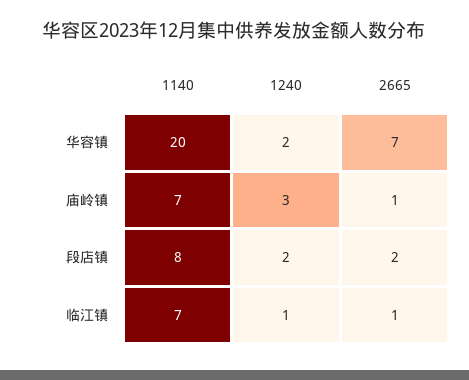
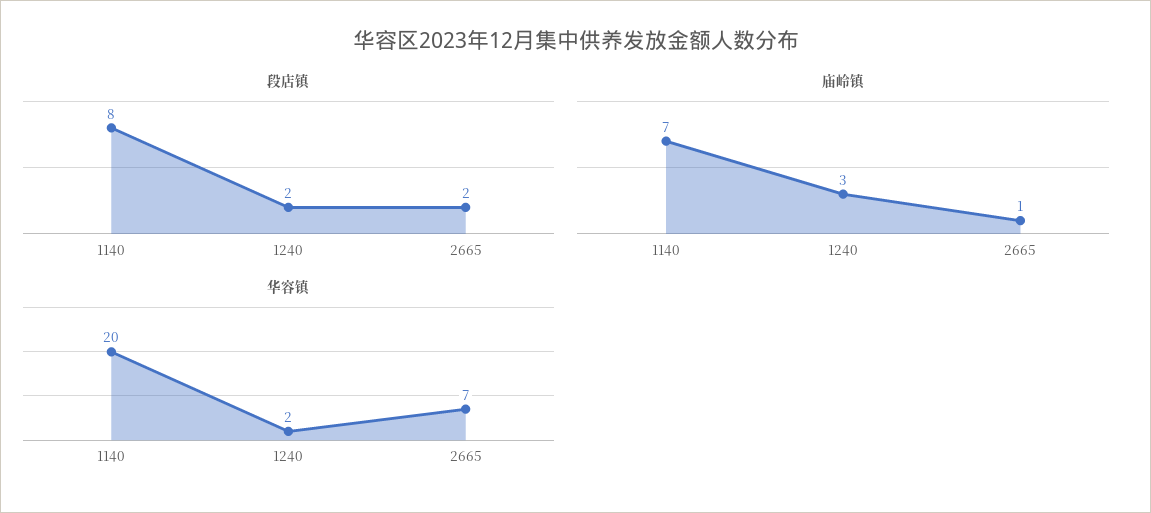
  {
    "华容镇": {
      "1140": 20,
      "1240": 2,
      "2665": 7
    },
    "庙岭镇": {
      "1140": 7,
      "1240": 3,
      "2665": 1
    },
    "段店镇": {
      "1140": 8,
      "1240": 2,
      "2665": 2
-   },
+   }
-   "临江镇": {
-     "1140": 7,
-     "1240": 1,
-     "2665": 1
-   }
  }

